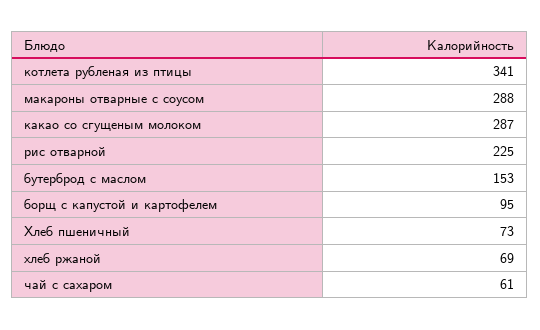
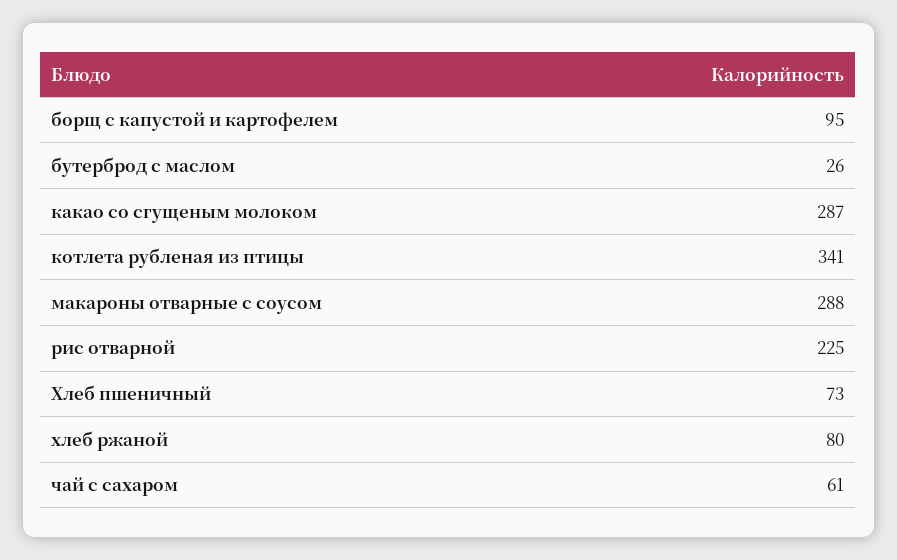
  {
    "котлета рубленая из птицы": 341,
    "макароны отварные с соусом": 288,
    "какао со сгущеным молоком": 287,
    "рис отварной": 225,
-   "бутерброд с маслом": 153,
+   "бутерброд с маслом": 26,
    "борщ с капустой и картофелем": 95,
    "Хлеб пшеничный": 73,
-   "хлеб ржаной": 69,
+   "хлеб ржаной": 80,
    "чай с сахаром": 61
  }

